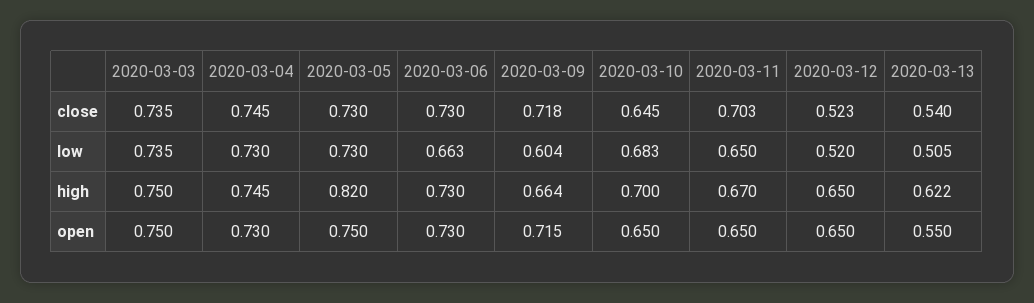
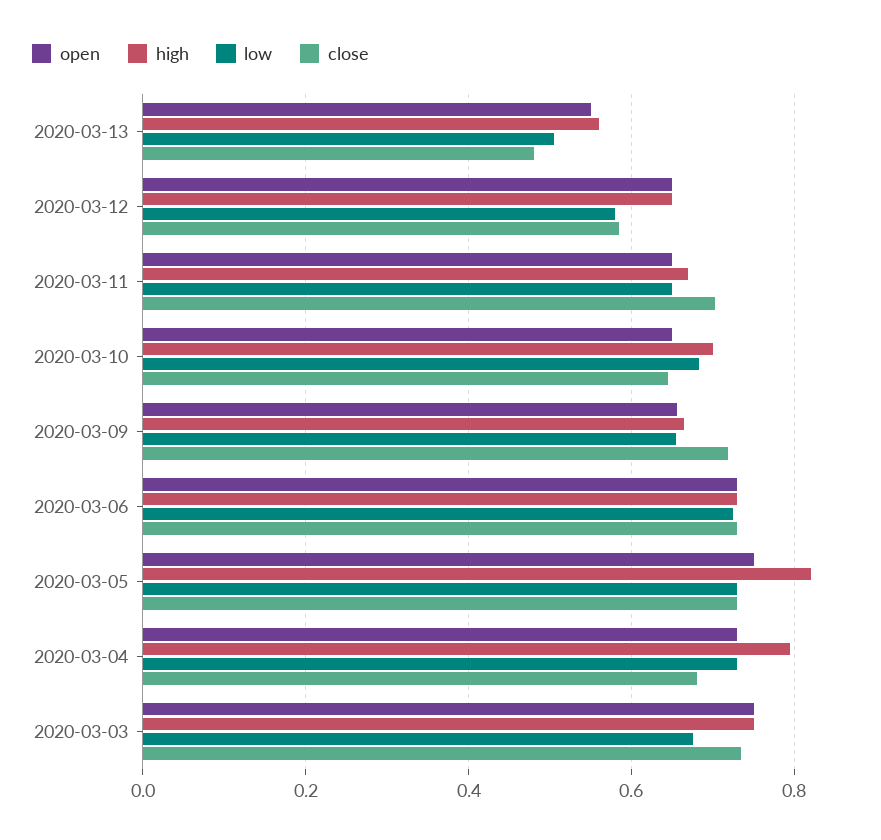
  {
    "close": {
      "2020-03-03": 0.735,
-     "2020-03-04": 0.745,
+     "2020-03-04": 0.68,
      "2020-03-05": 0.73,
      "2020-03-06": 0.73,
      "2020-03-09": 0.718,
      "2020-03-10": 0.645,
      "2020-03-11": 0.703,
-     "2020-03-12": 0.523,
+     "2020-03-12": 0.58,
-     "2020-03-13": 0.54
+     "2020-03-13": 0.48
    },
    "low": {
-     "2020-03-03": 0.735,
+     "2020-03-03": 0.68,
      "2020-03-04": 0.73,
      "2020-03-05": 0.73,
-     "2020-03-06": 0.663,
+     "2020-03-06": 0.72,
-     "2020-03-09": 0.604,
+     "2020-03-09": 0.66,
      "2020-03-10": 0.683,
      "2020-03-11": 0.65,
-     "2020-03-12": 0.52,
+     "2020-03-12": 0.58,
      "2020-03-13": 0.505
    },
    "high": {
      "2020-03-03": 0.75,
-     "2020-03-04": 0.745,
+     "2020-03-04": 0.8,
      "2020-03-05": 0.82,
      "2020-03-06": 0.73,
      "2020-03-09": 0.664,
      "2020-03-10": 0.7,
      "2020-03-11": 0.67,
      "2020-03-12": 0.65,
-     "2020-03-13": 0.622
+     "2020-03-13": 0.56
    },
    "open": {
      "2020-03-03": 0.75,
      "2020-03-04": 0.73,
      "2020-03-05": 0.75,
      "2020-03-06": 0.73,
-     "2020-03-09": 0.715,
+     "2020-03-09": 0.66,
      "2020-03-10": 0.65,
      "2020-03-11": 0.65,
      "2020-03-12": 0.65,
      "2020-03-13": 0.55
    }
  }

